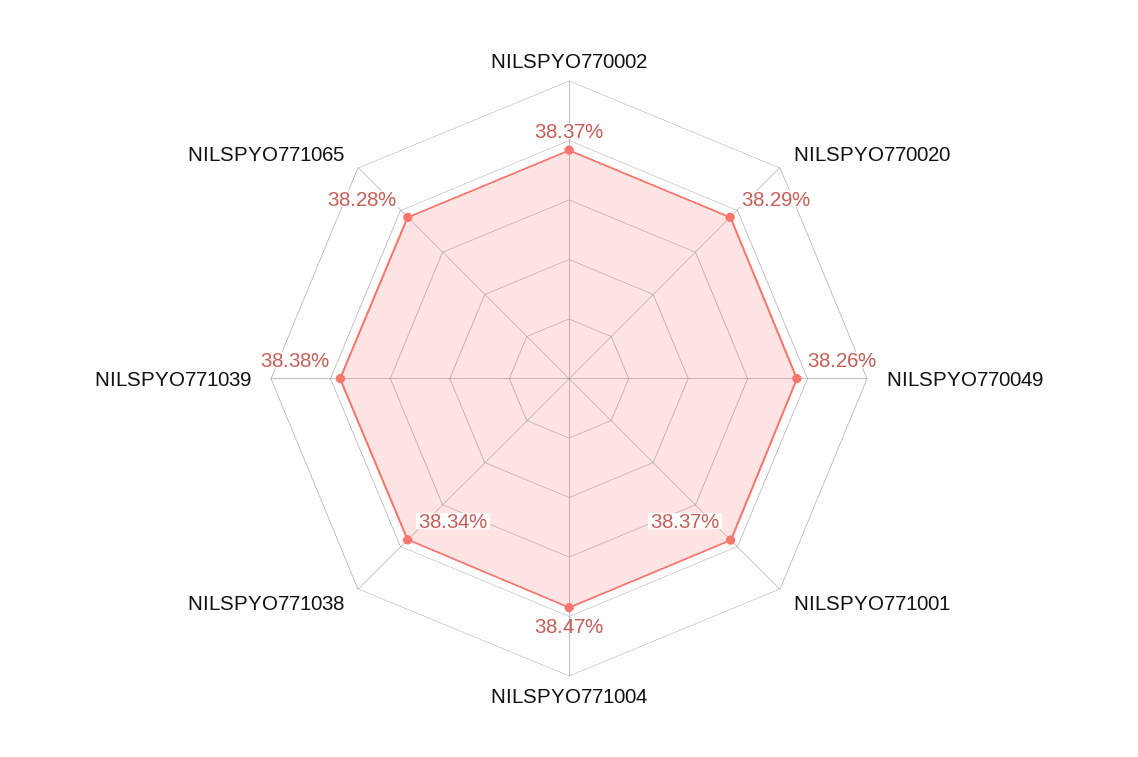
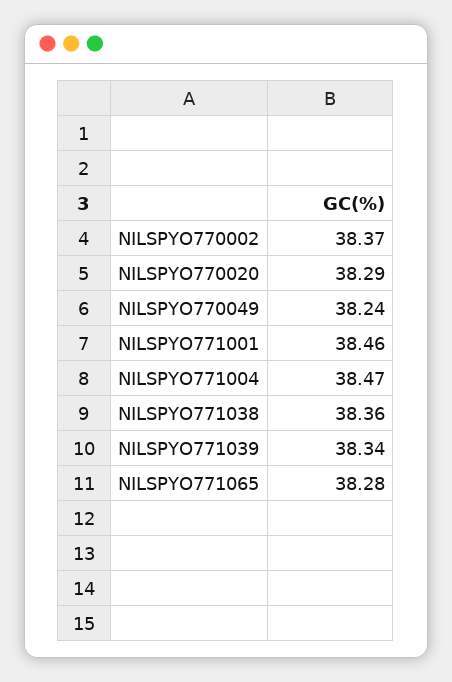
  {
    "NILSPYO770002": 38.37,
    "NILSPYO770020": 38.29,
-   "NILSPYO770049": 38.26,
+   "NILSPYO770049": 38.24,
-   "NILSPYO771001": 38.37,
+   "NILSPYO771001": 38.46,
    "NILSPYO771004": 38.47,
-   "NILSPYO771038": 38.34,
+   "NILSPYO771038": 38.36,
-   "NILSPYO771039": 38.38,
+   "NILSPYO771039": 38.34,
    "NILSPYO771065": 38.28
  }

